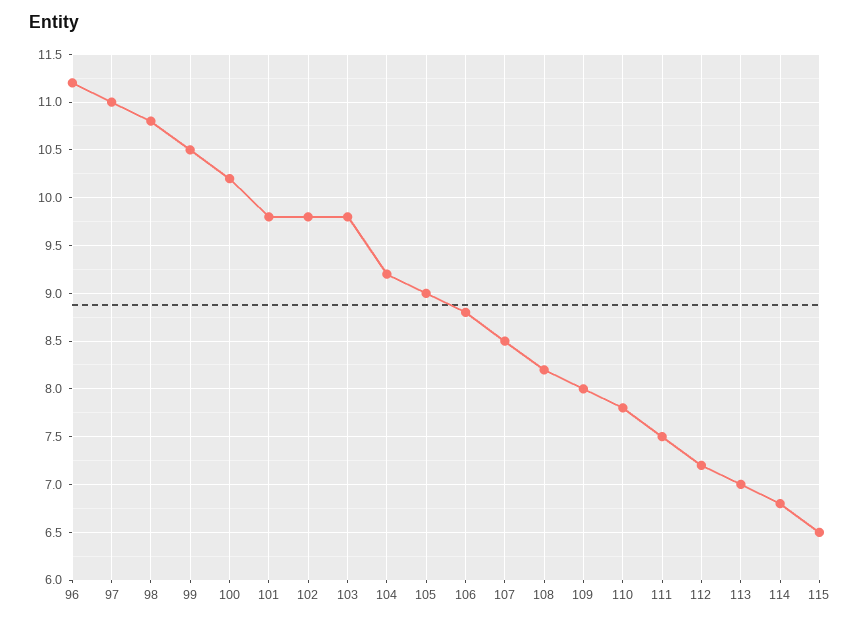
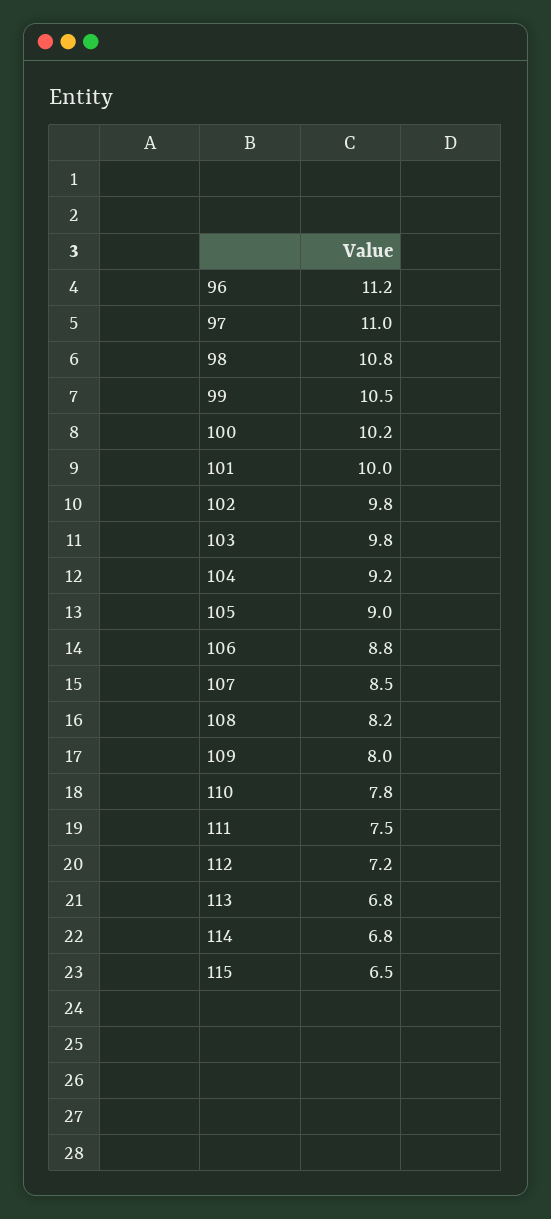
  {
    "96": 11.2,
    "97": 11,
    "98": 10.8,
    "99": 10.5,
    "100": 10.2,
-   "101": 9.8,
+   "101": 10,
    "102": 9.8,
    "103": 9.8,
    "104": 9.2,
    "105": 9,
    "106": 8.8,
    "107": 8.5,
    "108": 8.2,
    "109": 8,
    "110": 7.8,
    "111": 7.5,
    "112": 7.2,
-   "113": 7,
+   "113": 6.8,
    "114": 6.8,
    "115": 6.5
  }

